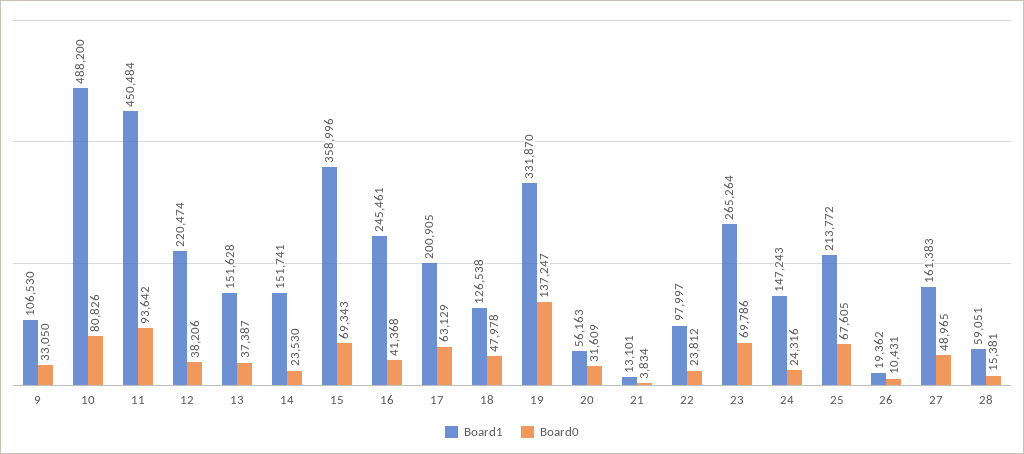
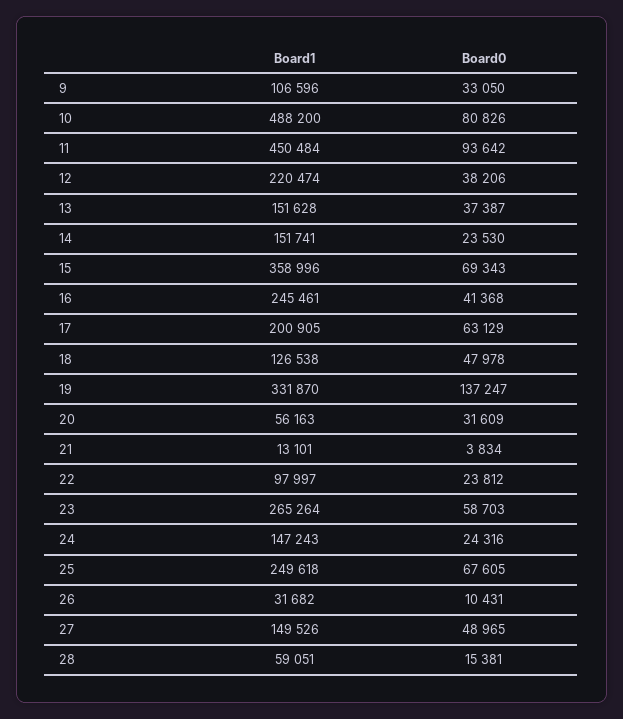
  {
    "Board1": {
-     "9": 106530,
+     "9": 106596,
      "10": 488200,
      "11": 450484,
      "12": 220474,
      "13": 151628,
      "14": 151741,
      "15": 358996,
      "16": 245461,
      "17": 200905,
      "18": 126538,
      "19": 331870,
      "20": 56163,
      "21": 13101,
      "22": 97997,
      "23": 265264,
      "24": 147243,
-     "25": 213772,
+     "25": 249618,
-     "26": 19362,
+     "26": 31682,
-     "27": 161383,
+     "27": 149526,
      "28": 59051
    },
    "Board0": {
      "9": 33050,
      "10": 80826,
      "11": 93642,
      "12": 38206,
      "13": 37387,
      "14": 23530,
      "15": 69343,
      "16": 41368,
      "17": 63129,
      "18": 47978,
      "19": 137247,
      "20": 31609,
      "21": 3834,
      "22": 23812,
-     "23": 69786,
+     "23": 58703,
      "24": 24316,
      "25": 67605,
      "26": 10431,
      "27": 48965,
      "28": 15381
    }
  }

